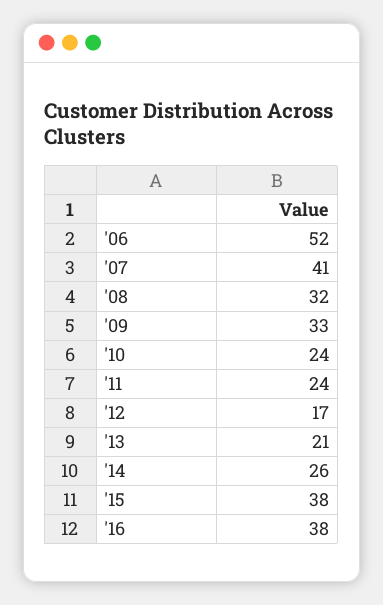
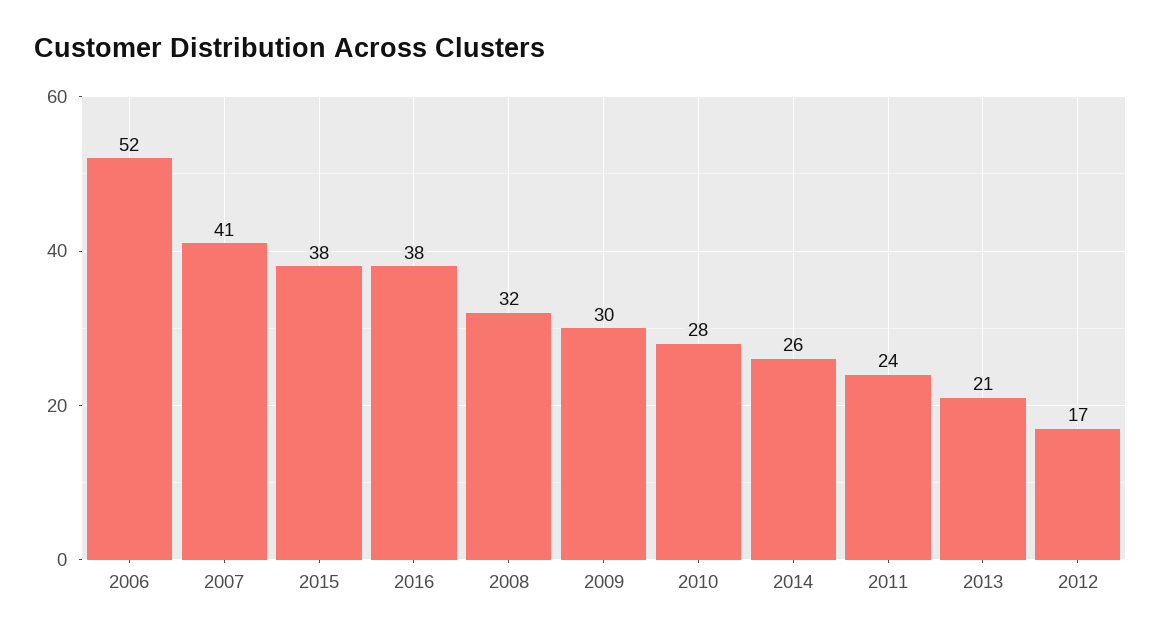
  {
    "'06": 52,
    "'07": 41,
    "'08": 32,
-   "'09": 33,
+   "'09": 30,
-   "'10": 24,
+   "'10": 28,
    "'11": 24,
    "'12": 17,
    "'13": 21,
    "'14": 26,
    "'15": 38,
    "'16": 38
  }

